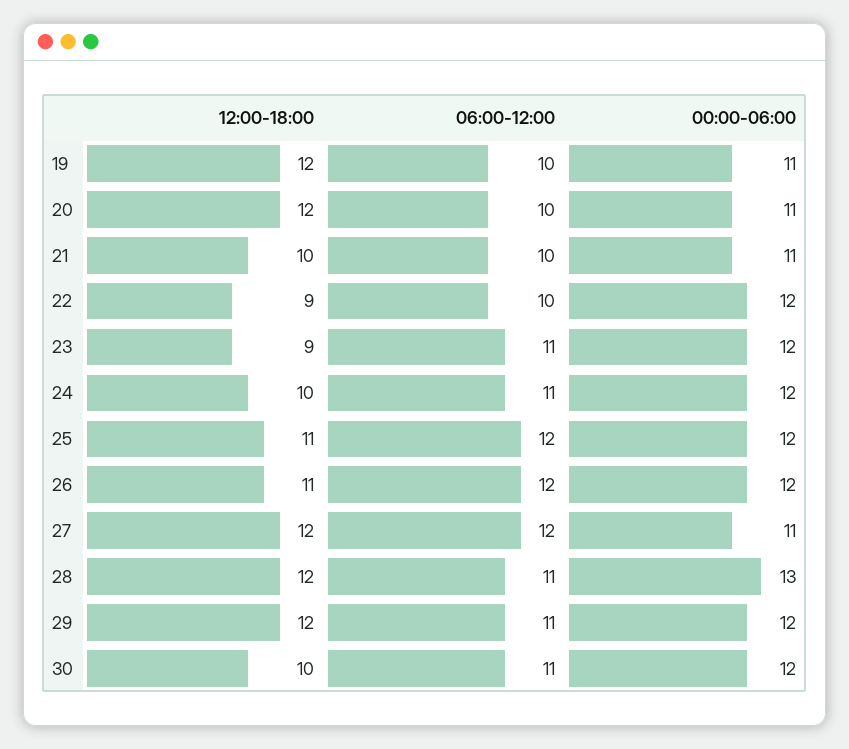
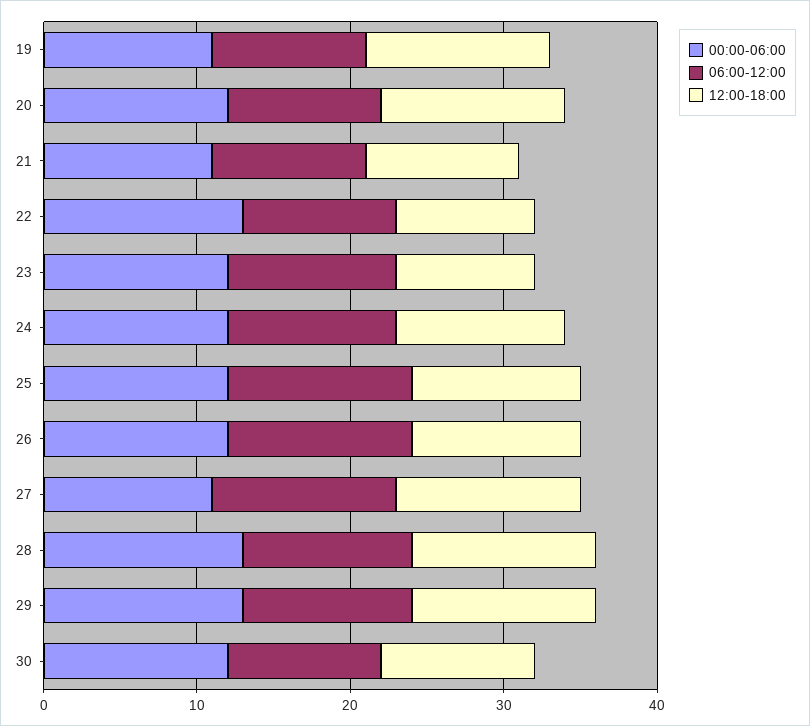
  {
    "12:00-18:00": {
      "19": 12,
      "20": 12,
      "21": 10,
      "22": 9,
      "23": 9,
-     "24": 10,
+     "24": 11,
      "25": 11,
      "26": 11,
      "27": 12,
      "28": 12,
      "29": 12,
      "30": 10
    },
    "06:00-12:00": {
      "19": 10,
      "20": 10,
      "21": 10,
      "22": 10,
      "23": 11,
      "24": 11,
      "25": 12,
      "26": 12,
      "27": 12,
      "28": 11,
      "29": 11,
-     "30": 11
+     "30": 10
    },
    "00:00-06:00": {
      "19": 11,
-     "20": 11,
+     "20": 12,
      "21": 11,
-     "22": 12,
+     "22": 13,
      "23": 12,
      "24": 12,
      "25": 12,
      "26": 12,
      "27": 11,
      "28": 13,
-     "29": 12,
+     "29": 13,
      "30": 12
    }
  }

